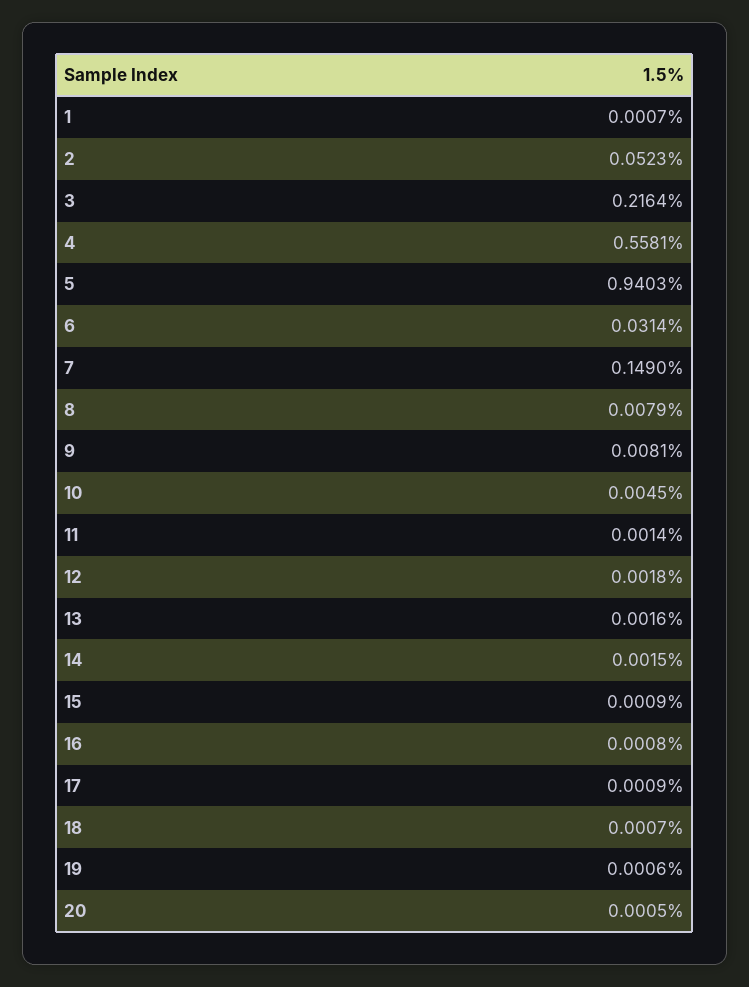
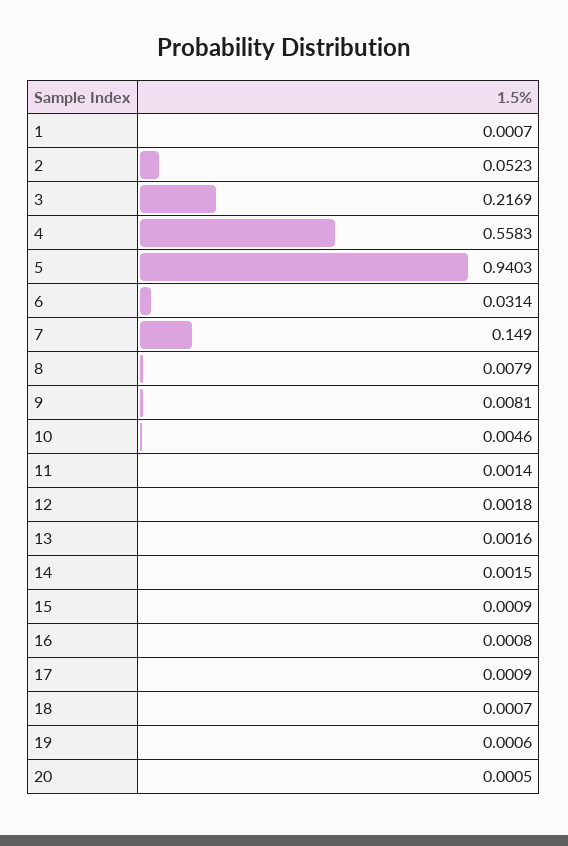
  {
    "1": 0.0007,
    "2": 0.0523,
-   "3": 0.2164,
+   "3": 0.2169,
-   "4": 0.5581,
+   "4": 0.5583,
    "5": 0.9403,
    "6": 0.0314,
    "7": 0.149,
    "8": 0.0079,
    "9": 0.0081,
-   "10": 0.0045,
+   "10": 0.0046,
    "11": 0.0014,
    "12": 0.0018,
    "13": 0.0016,
    "14": 0.0015,
    "15": 0.0009,
    "16": 0.0008,
    "17": 0.0009,
    "18": 0.0007,
    "19": 0.0006,
    "20": 0.0005
  }

